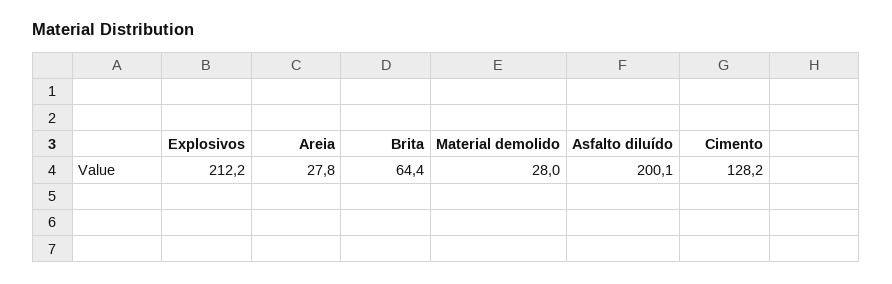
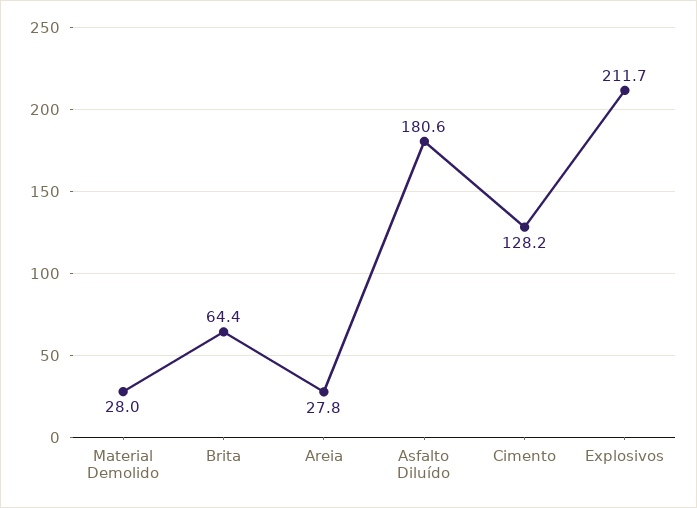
  {
-   "Explosivos": 212.2,
+   "Explosivos": 211.7,
    "Areia": 27.8,
    "Brita": 64.4,
    "Material demolido": 28,
-   "Asfalto diluído": 200.1,
+   "Asfalto diluído": 180.6,
    "Cimento": 128.2
  }

